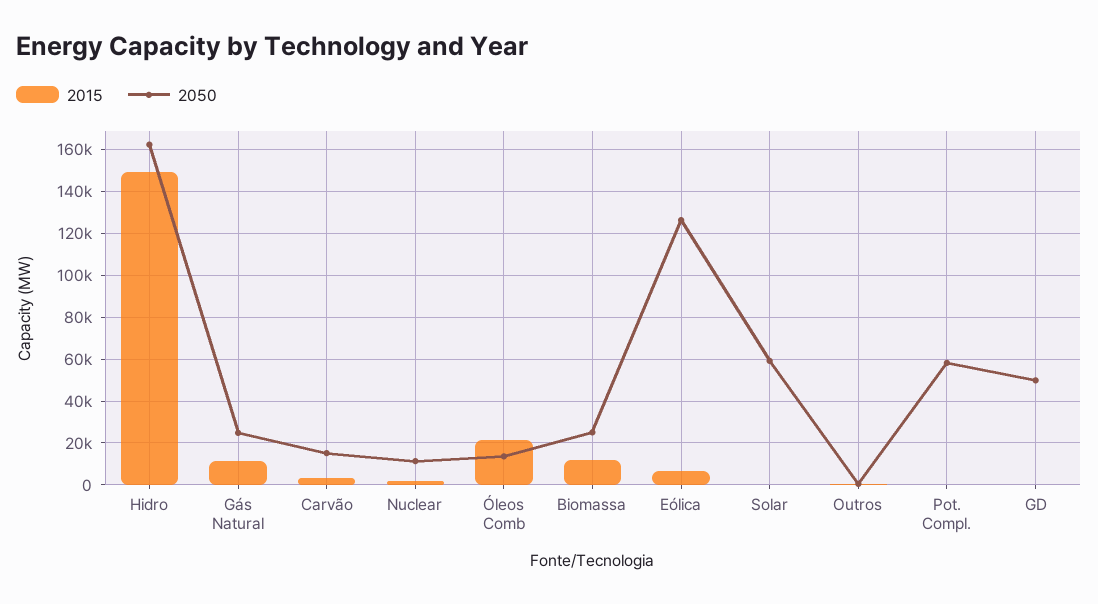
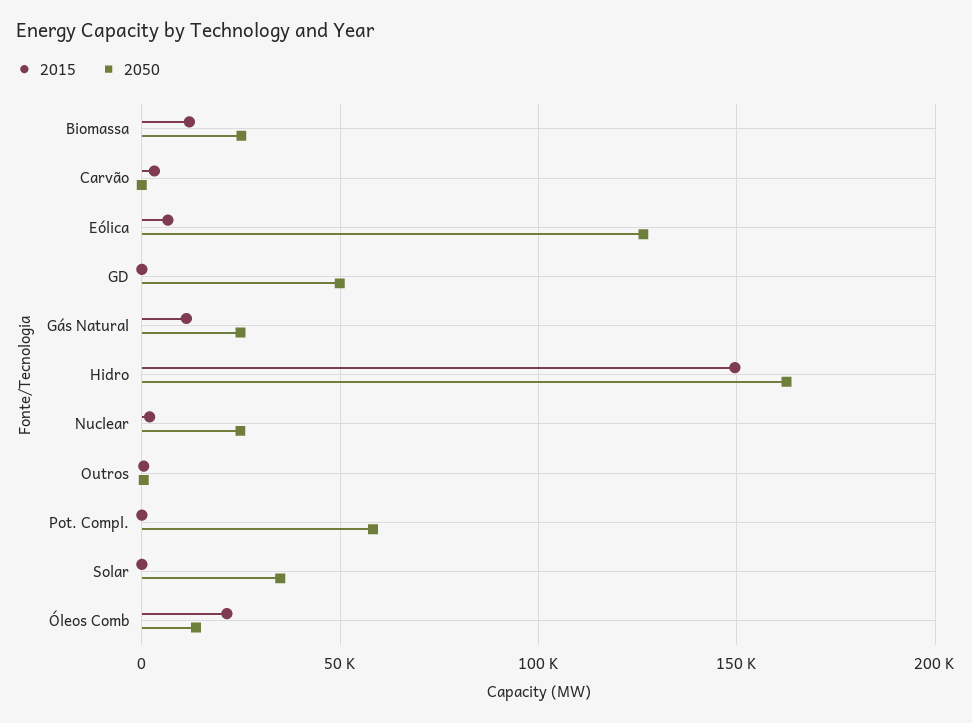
  {
    "2015": {
      "Hidro": 150000,
      "Gás Natural": 10000,
      "Carvão": 5000,
      "Nuclear": 0,
      "Óleos Comb": 20000,
      "Biomassa": 10000,
      "Eólica": 5000,
      "Solar": 0,
      "Outros": 0,
      "Pot. Compl.": 0,
      "GD": 0
    },
    "2050": {
      "Hidro": 160000,
      "Gás Natural": 25000,
-     "Carvão": 15000,
+     "Carvão": 0,
-     "Nuclear": 10000,
+     "Nuclear": 25000,
      "Óleos Comb": 15000,
      "Biomassa": 25000,
      "Eólica": 125000,
-     "Solar": 60000,
+     "Solar": 35000,
      "Outros": 0,
      "Pot. Compl.": 60000,
      "GD": 50000
    }
  }

